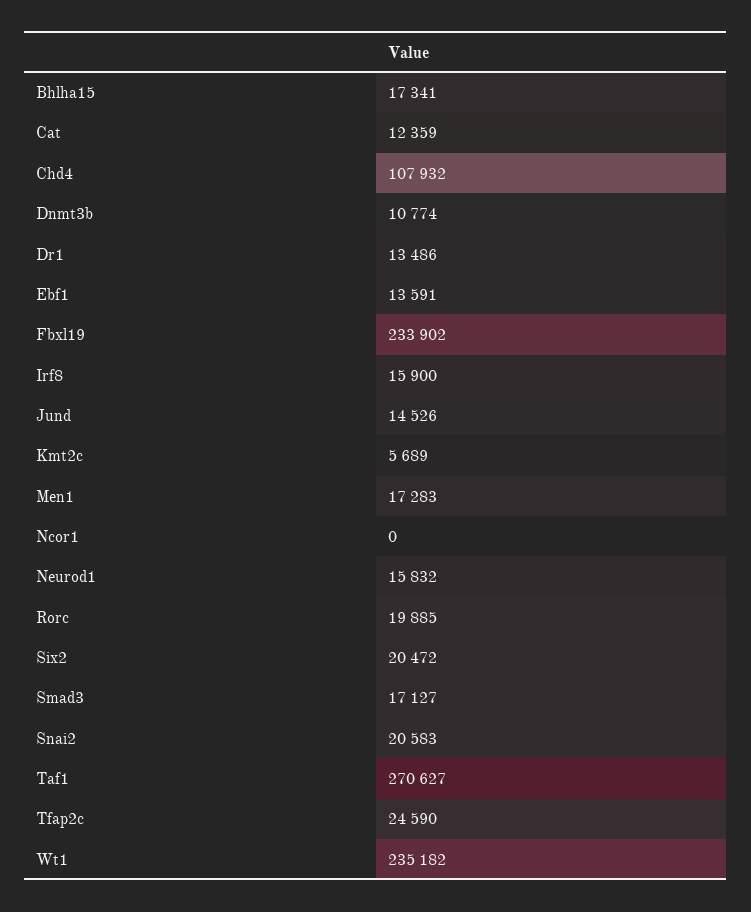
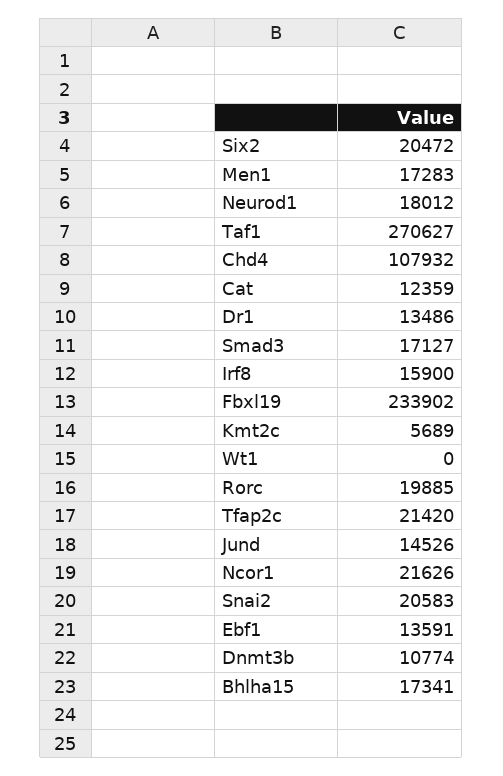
  {
    "Bhlha15": 17341,
    "Cat": 12359,
    "Chd4": 107932,
    "Dnmt3b": 10774,
    "Dr1": 13486,
    "Ebf1": 13591,
    "Fbxl19": 233902,
    "Irf8": 15900,
    "Jund": 14526,
    "Kmt2c": 5689,
    "Men1": 17283,
-   "Ncor1": 0,
+   "Ncor1": 21626,
-   "Neurod1": 15832,
+   "Neurod1": 18012,
    "Rorc": 19885,
    "Six2": 20472,
    "Smad3": 17127,
    "Snai2": 20583,
    "Taf1": 270627,
-   "Tfap2c": 24590,
+   "Tfap2c": 21420,
-   "Wt1": 235182
+   "Wt1": 0
  }

